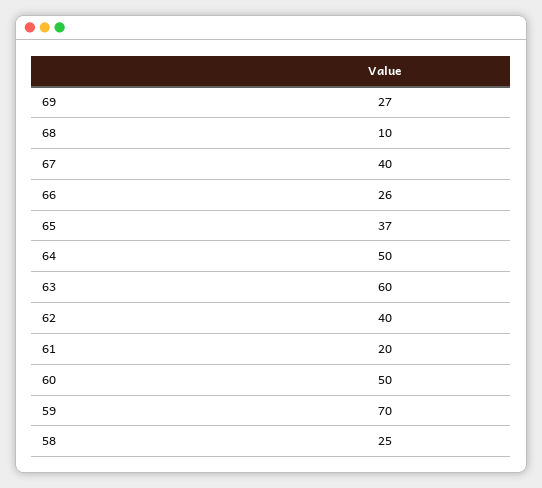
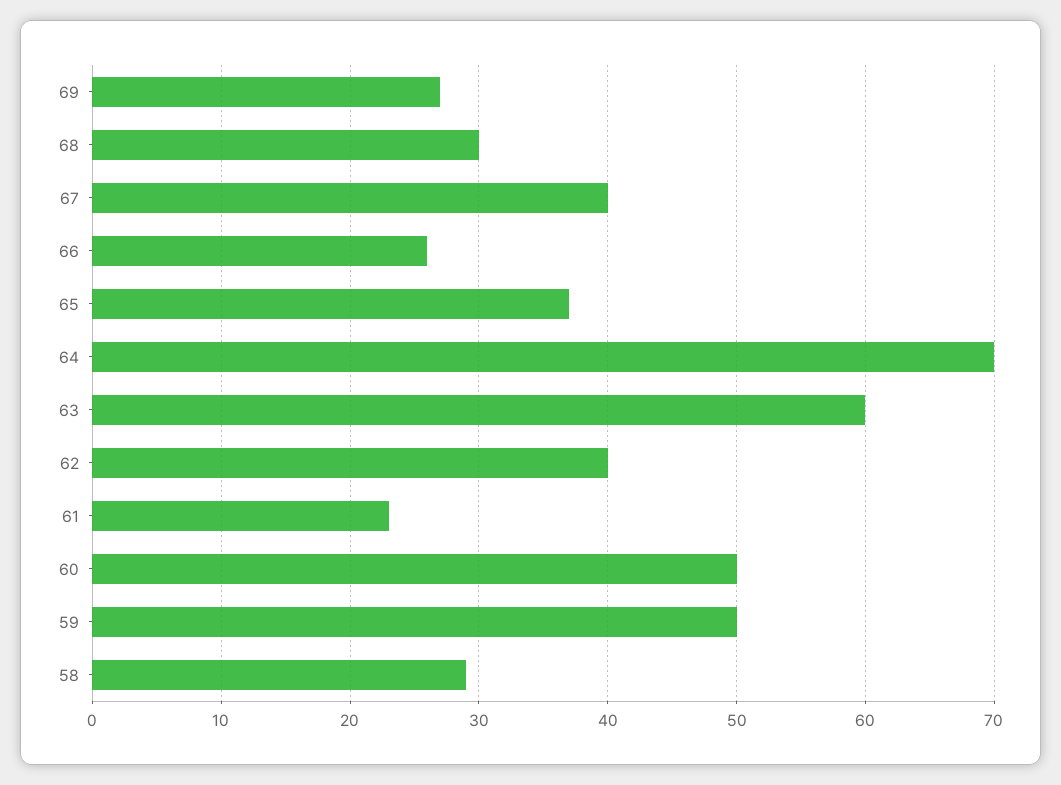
  {
    "69": 27,
-   "68": 10,
+   "68": 30,
    "67": 40,
    "66": 26,
    "65": 37,
-   "64": 50,
+   "64": 70,
    "63": 60,
    "62": 40,
-   "61": 20,
+   "61": 23,
    "60": 50,
-   "59": 70,
+   "59": 50,
-   "58": 25
+   "58": 29
  }

